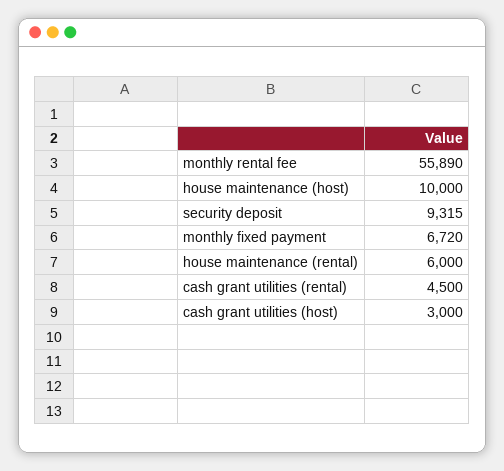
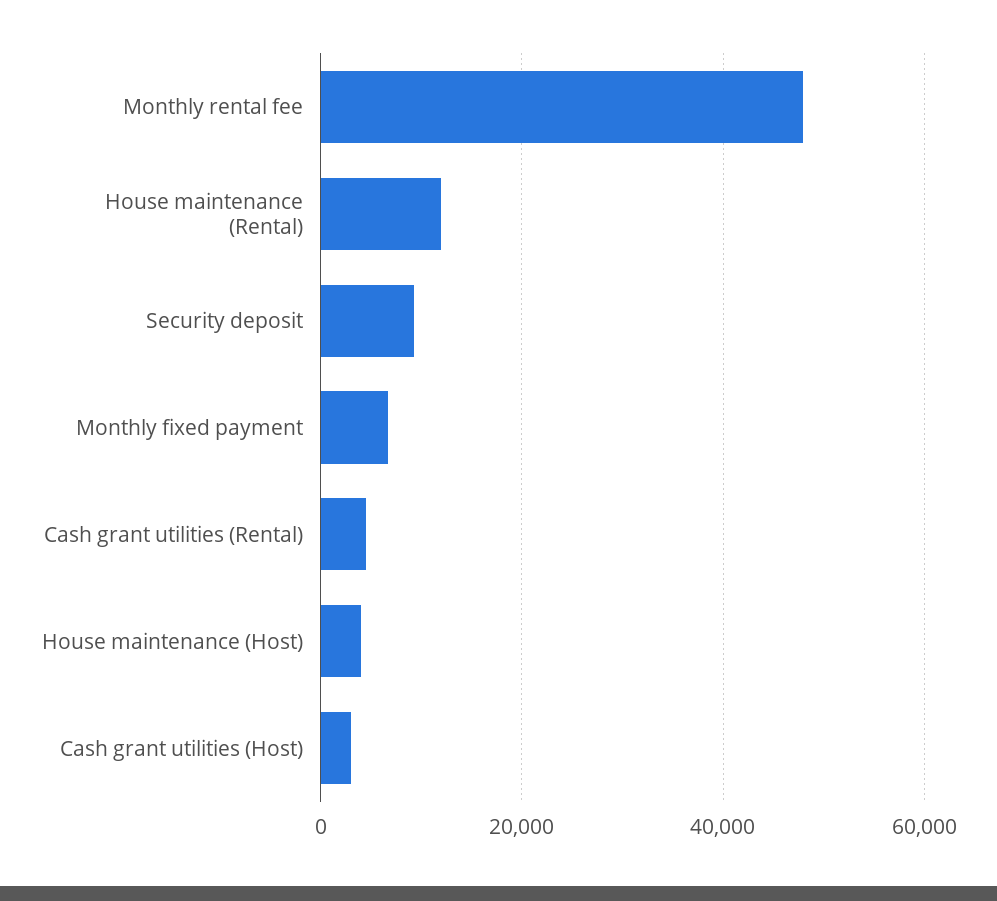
  {
-   "monthly rental fee": 55890,
+   "monthly rental fee": 48000,
-   "house maintenance (host)": 10000,
+   "house maintenance (host)": 4000,
    "security deposit": 9315,
    "monthly fixed payment": 6720,
-   "house maintenance (rental)": 6000,
+   "house maintenance (rental)": 12000,
    "cash grant utilities (rental)": 4500,
    "cash grant utilities (host)": 3000
  }

